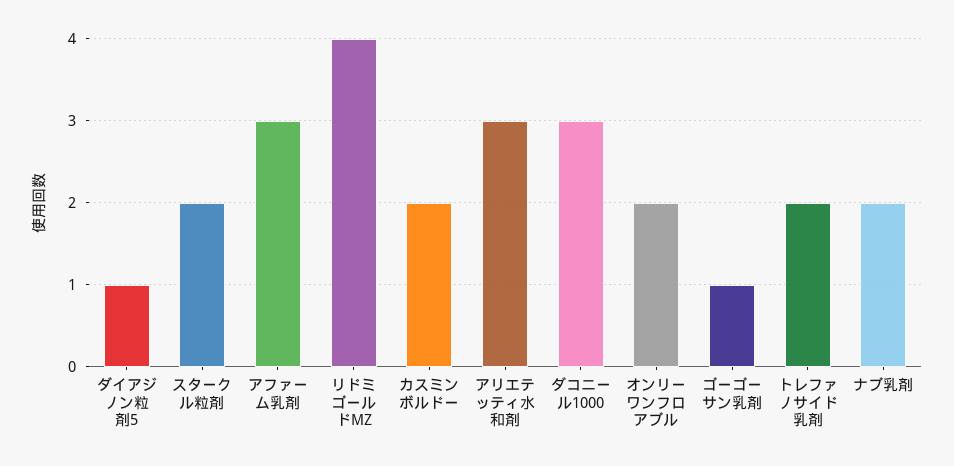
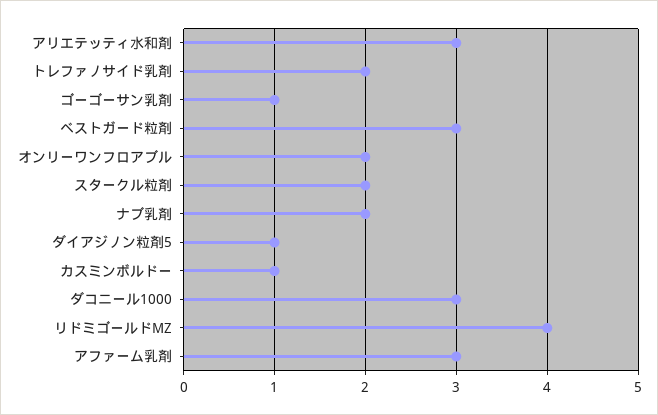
  {
    "ダイアジノン粒剤5": 1,
    "スタークル粒剤": 2,
    "アファーム乳剤": 3,
    "リドミゴールドMZ": 4,
-   "カスミンボルドー": 2,
+   "カスミンボルドー": 1,
    "アリエテッティ水和剤": 3,
    "ダコニール1000": 3,
    "オンリーワンフロアブル": 2,
    "ゴーゴーサン乳剤": 1,
    "トレファノサイド乳剤": 2,
-   "ナブ乳剤": 2
+   "ナブ乳剤": 2,
+   "ベストガード粒剤": 3
  }

